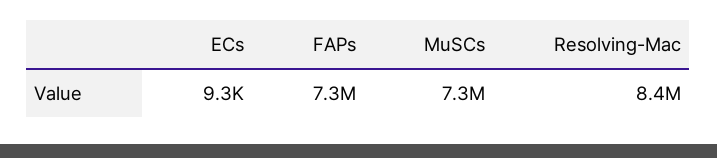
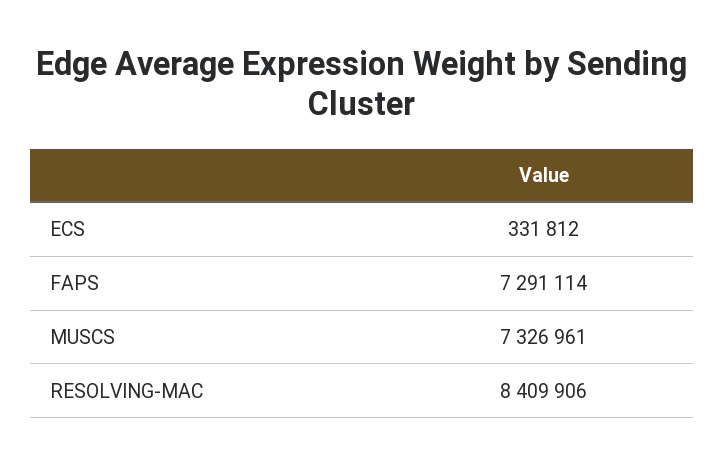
  {
-   "ECs": 9300,
+   "ECs": 331812,
    "FAPs": 7291114,
    "MuSCs": 7326961,
    "Resolving-Mac": 8409906
  }

